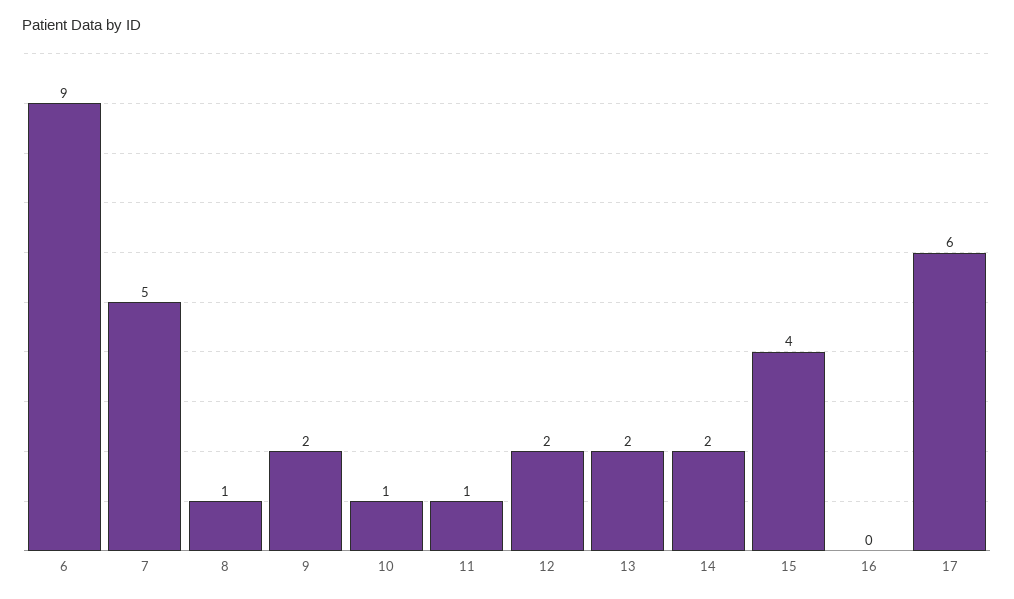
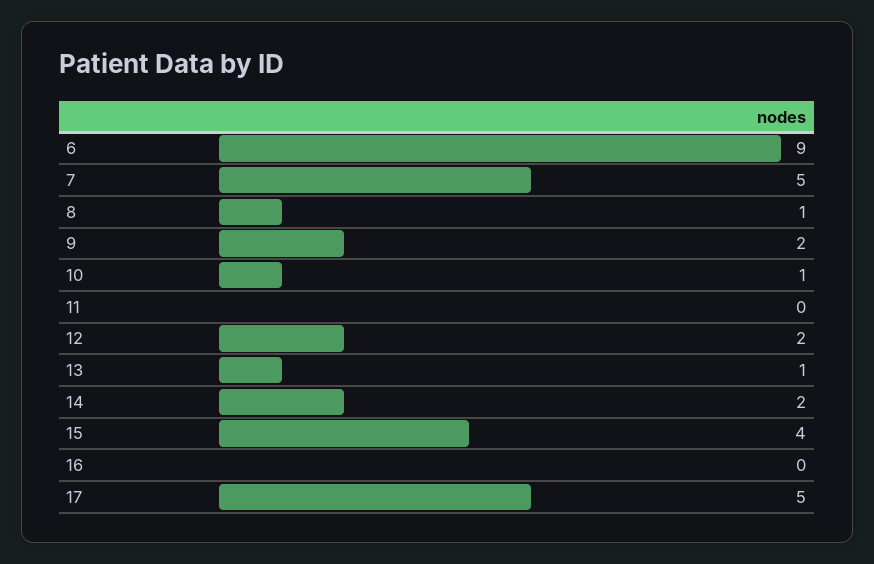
  {
    "6": 9,
    "7": 5,
    "8": 1,
    "9": 2,
    "10": 1,
-   "11": 1,
+   "11": 0,
    "12": 2,
-   "13": 2,
+   "13": 1,
    "14": 2,
    "15": 4,
    "16": 0,
-   "17": 6
+   "17": 5
  }

